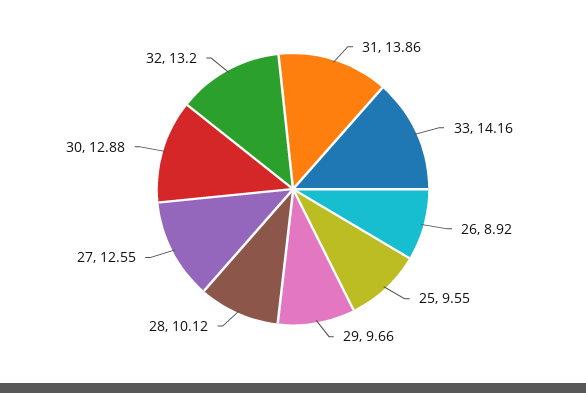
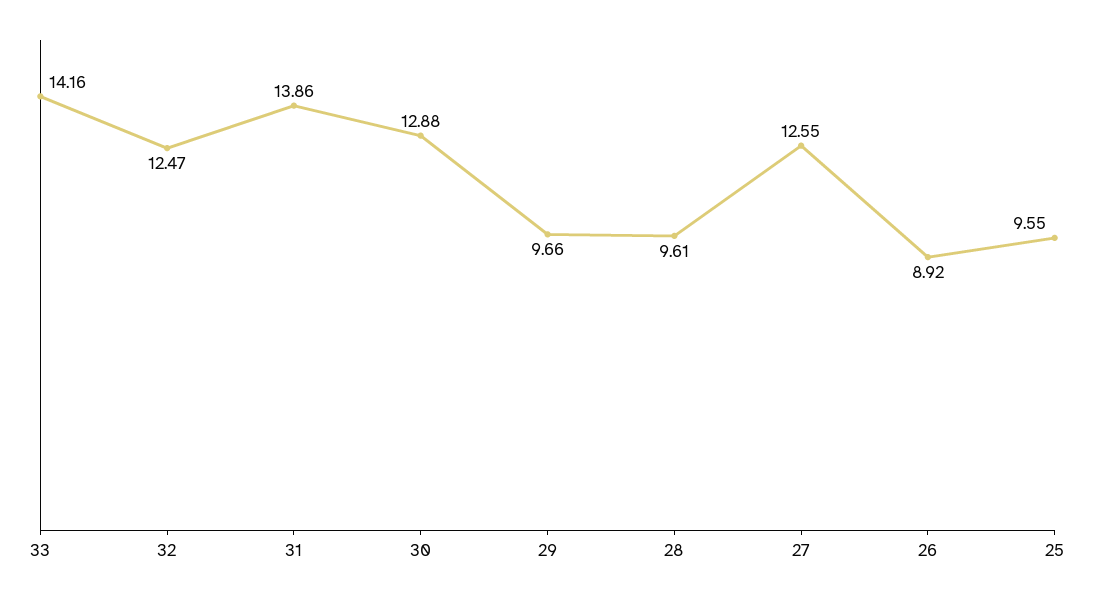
  {
    "31": 13.86,
    "33": 14.16,
    "26": 8.92,
    "25": 9.55,
    "29": 9.66,
-   "28": 10.12,
+   "28": 9.61,
    "27": 12.55,
    "30": 12.88,
-   "32": 13.2
+   "32": 12.47
  }

